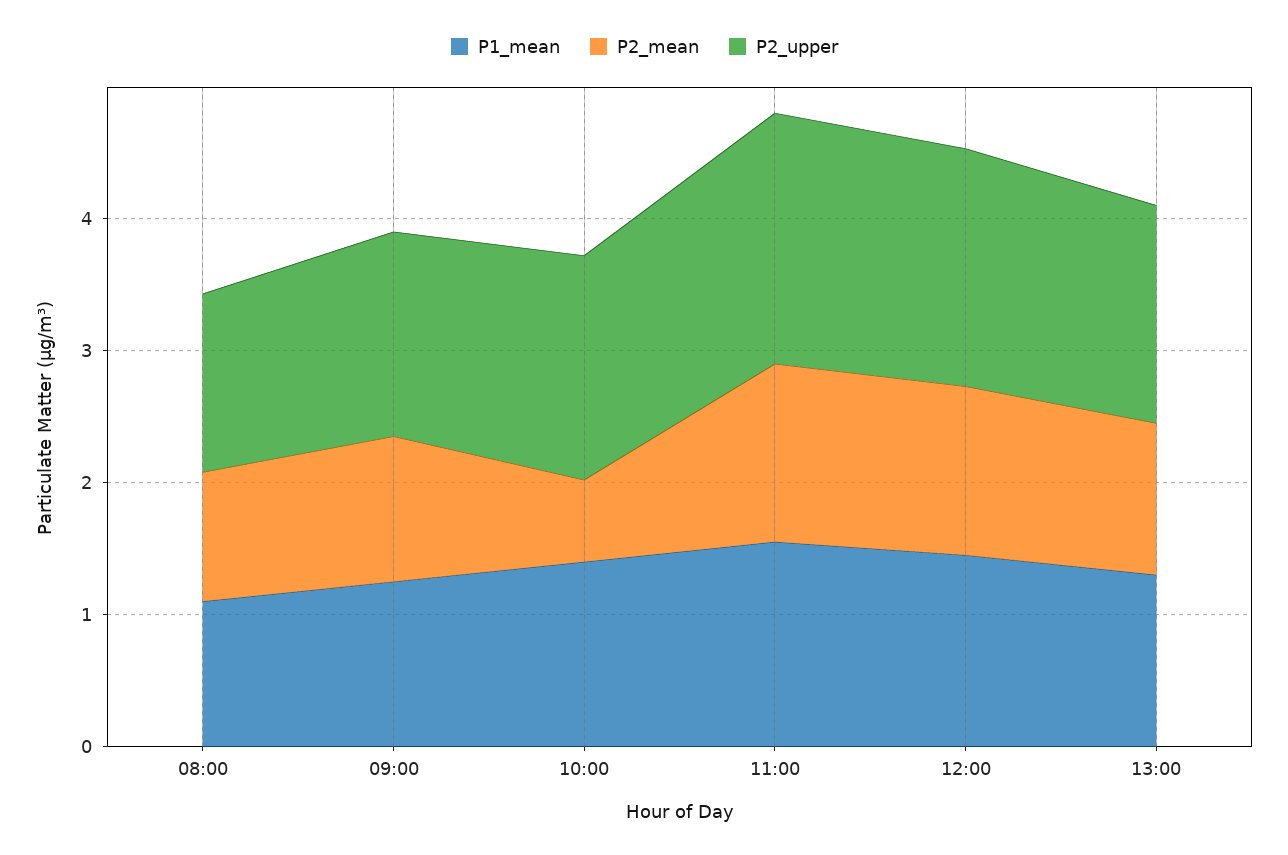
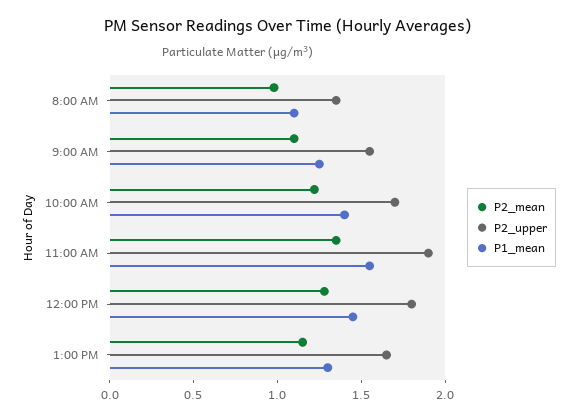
  {
    "P1_mean": {
      "08:00": 1.1,
      "09:00": 1.3,
      "10:00": 1.4,
      "11:00": 1.6,
      "12:00": 1.5,
      "13:00": 1.3
    },
    "P2_mean": {
      "08:00": 1,
      "09:00": 1.1,
-     "10:00": 0.6,
+     "10:00": 1.2,
      "11:00": 1.4,
      "12:00": 1.3,
      "13:00": 1.2
    },
    "P2_upper": {
      "08:00": 1.4,
      "09:00": 1.6,
      "10:00": 1.7,
      "11:00": 1.9,
      "12:00": 1.8,
      "13:00": 1.7
    }
  }

